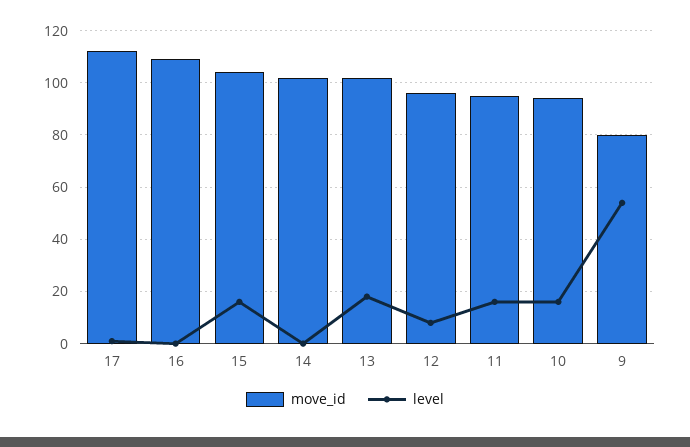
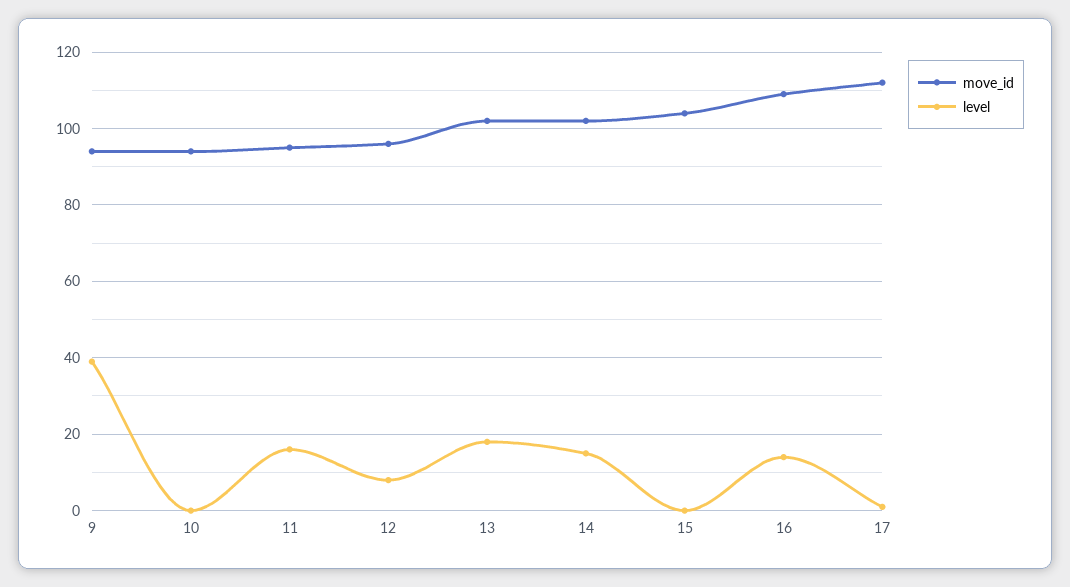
  {
    "move_id": {
      "17": 110,
      "16": 110,
      "15": 105,
      "14": 100,
      "13": 100,
      "12": 95,
      "11": 95,
      "10": 95,
-     "9": 80
+     "9": 95
    },
    "level": {
      "17": 0,
-     "16": 0,
+     "16": 15,
-     "15": 15,
+     "15": 0,
-     "14": 0,
+     "14": 15,
      "13": 20,
      "12": 10,
      "11": 15,
-     "10": 15,
+     "10": 0,
-     "9": 55
+     "9": 40
    }
  }

